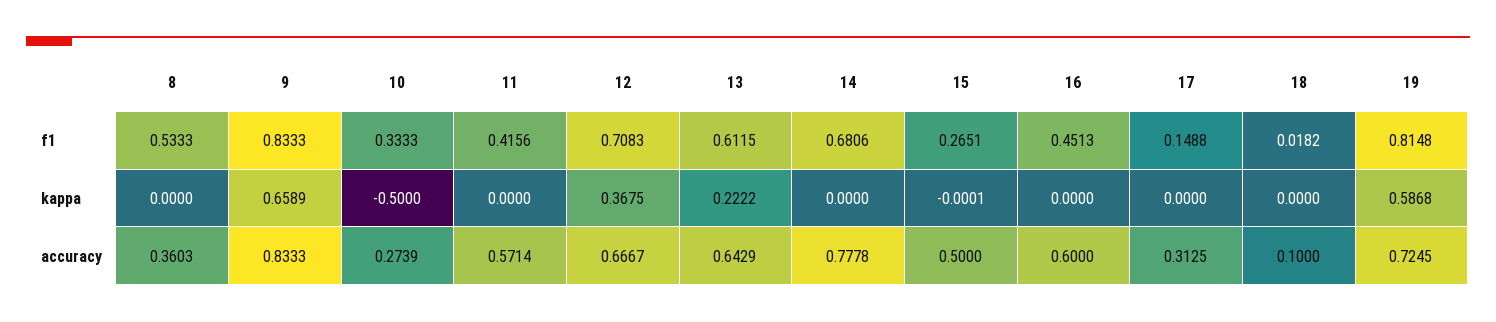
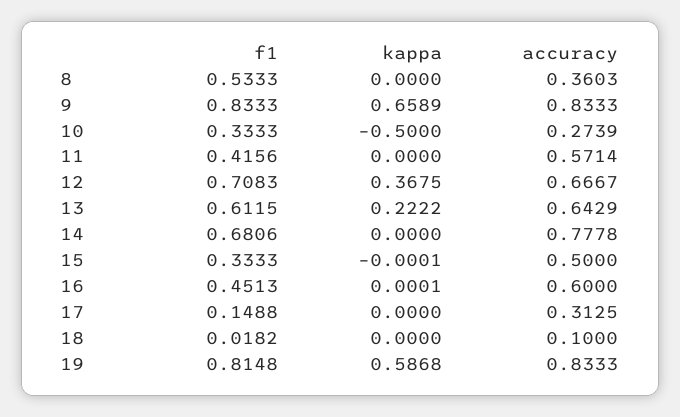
  {
    "8": {
      "f1": 0.5333,
      "kappa": 0,
      "accuracy": 0.3603
    },
    "9": {
      "f1": 0.8333,
      "kappa": 0.6589,
      "accuracy": 0.8333
    },
    "10": {
      "f1": 0.3333,
      "kappa": -0.5,
      "accuracy": 0.2739
    },
    "11": {
      "f1": 0.4156,
      "kappa": 0,
      "accuracy": 0.5714
    },
    "12": {
      "f1": 0.7083,
      "kappa": 0.3675,
      "accuracy": 0.6667
    },
    "13": {
      "f1": 0.6115,
      "kappa": 0.2222,
      "accuracy": 0.6429
    },
    "14": {
      "f1": 0.6806,
      "kappa": 0,
      "accuracy": 0.7778
    },
    "15": {
-     "f1": 0.2651,
+     "f1": 0.3333,
      "kappa": -0.0001,
      "accuracy": 0.5
    },
    "16": {
      "f1": 0.4513,
-     "kappa": 0,
+     "kappa": 0.0001,
      "accuracy": 0.6
    },
    "17": {
      "f1": 0.1488,
      "kappa": 0,
      "accuracy": 0.3125
    },
    "18": {
      "f1": 0.0182,
      "kappa": 0,
      "accuracy": 0.1
    },
    "19": {
      "f1": 0.8148,
      "kappa": 0.5868,
-     "accuracy": 0.7245
+     "accuracy": 0.8333
    }
  }

